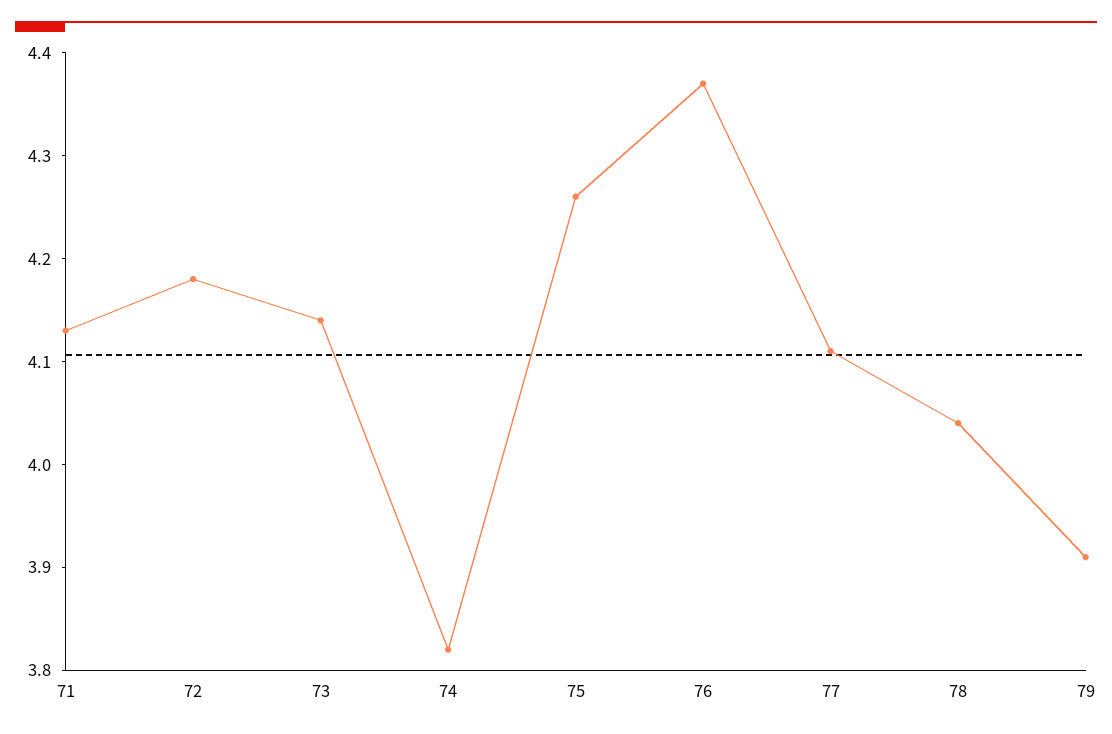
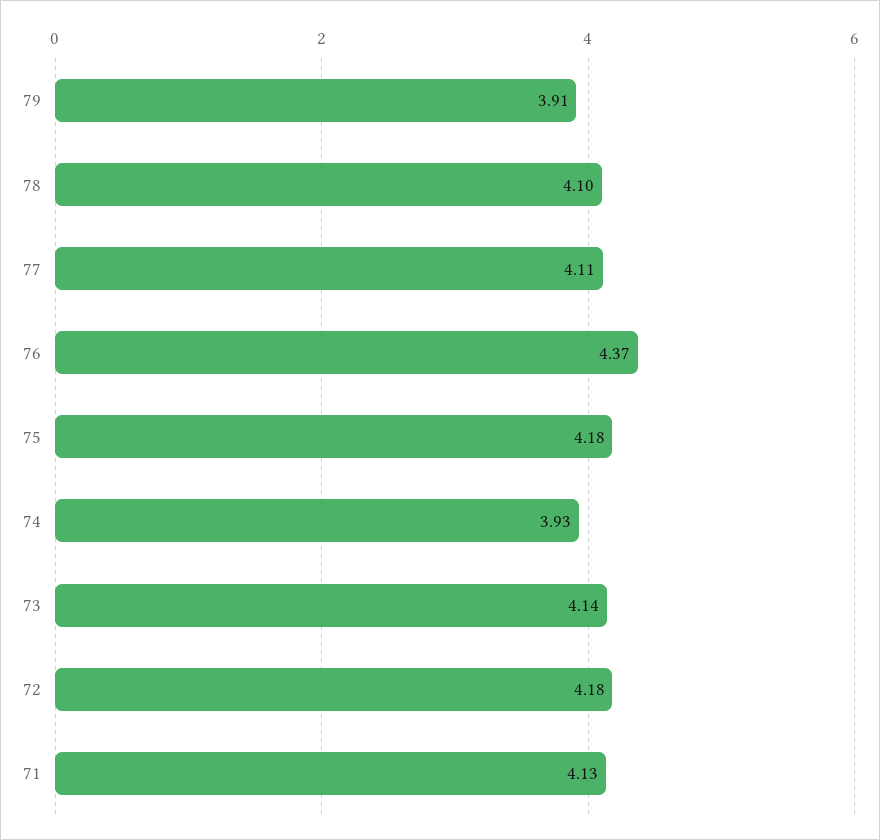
  {
    "71": 4.13,
    "72": 4.18,
    "73": 4.14,
-   "74": 3.82,
+   "74": 3.93,
-   "75": 4.26,
+   "75": 4.18,
    "76": 4.37,
    "77": 4.11,
-   "78": 4.04,
+   "78": 4.1,
    "79": 3.91
  }

